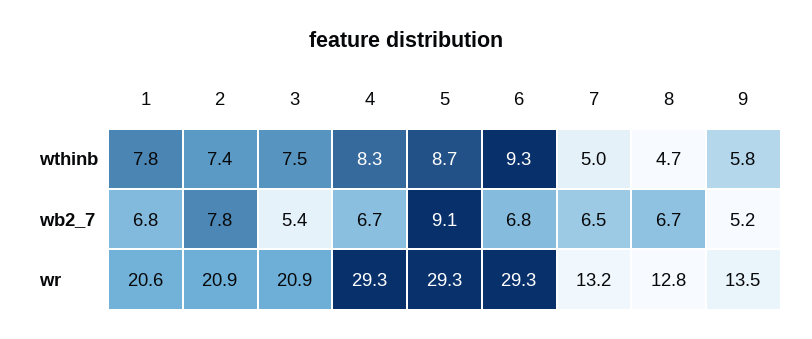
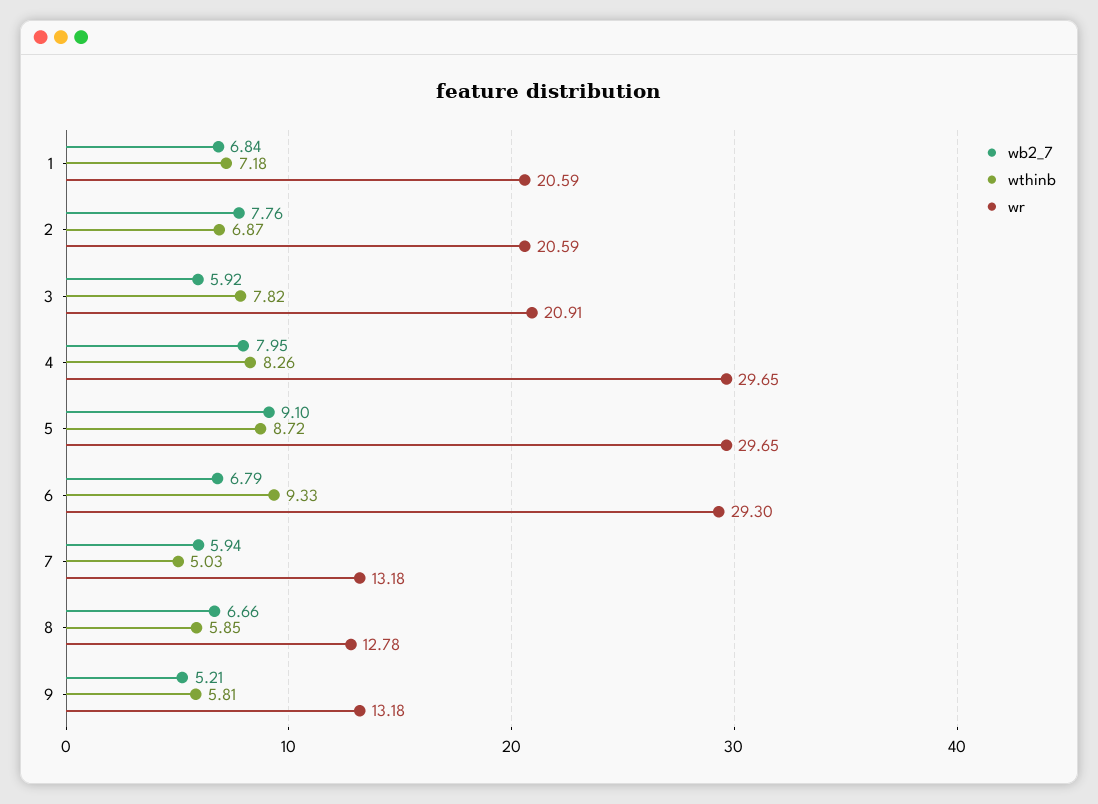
  {
    "wthinb": {
-     "1": 7.8,
+     "1": 7.18,
-     "2": 7.4,
+     "2": 6.87,
-     "3": 7.5,
+     "3": 7.82,
      "4": 8.26,
      "5": 8.72,
      "6": 9.33,
      "7": 5.03,
-     "8": 4.7,
+     "8": 5.85,
      "9": 5.81
    },
    "wb2_7": {
      "1": 6.84,
      "2": 7.76,
-     "3": 5.4,
+     "3": 5.92,
-     "4": 6.7,
+     "4": 7.95,
      "5": 9.1,
      "6": 6.79,
-     "7": 6.5,
+     "7": 5.94,
      "8": 6.66,
      "9": 5.21
    },
    "wr": {
      "1": 20.59,
-     "2": 20.9,
+     "2": 20.59,
      "3": 20.91,
-     "4": 29.3,
+     "4": 29.65,
-     "5": 29.3,
+     "5": 29.65,
      "6": 29.3,
      "7": 13.18,
      "8": 12.78,
-     "9": 13.5
+     "9": 13.18
    }
  }

